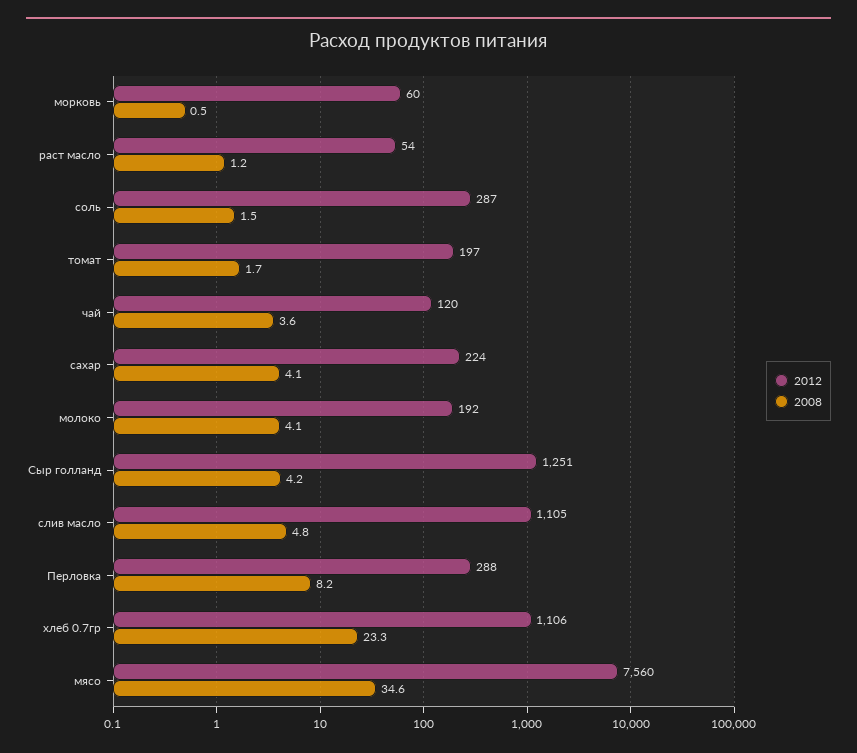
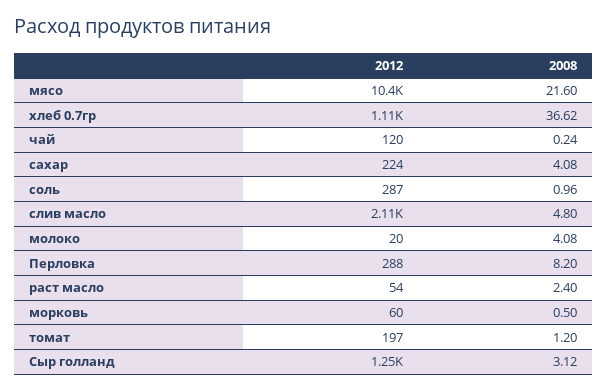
  {
    "2012": {
      "морковь": 60,
      "раст масло": 54,
      "соль": 287,
      "томат": 197,
      "чай": 120,
      "сахар": 224,
-     "молоко": 192,
+     "молоко": 20,
      "Сыр голланд": 1251,
-     "слив масло": 1105,
+     "слив масло": 2110,
      "Перловка": 288,
      "хлеб 0.7гр": 1106,
-     "мясо": 7560
+     "мясо": 10400
    },
    "2008": {
      "морковь": 0.5,
-     "раст масло": 1.2,
+     "раст масло": 2.4,
-     "соль": 1.5,
+     "соль": 0.96,
-     "томат": 1.7,
+     "томат": 1.2,
-     "чай": 3.6,
+     "чай": 0.24,
      "сахар": 4.08,
      "молоко": 4.08,
-     "Сыр голланд": 4.2,
+     "Сыр голланд": 3.12,
      "слив масло": 4.8,
      "Перловка": 8.2,
-     "хлеб 0.7гр": 23.3,
+     "хлеб 0.7гр": 36.62,
-     "мясо": 34.6
+     "мясо": 21.6
    }
  }

